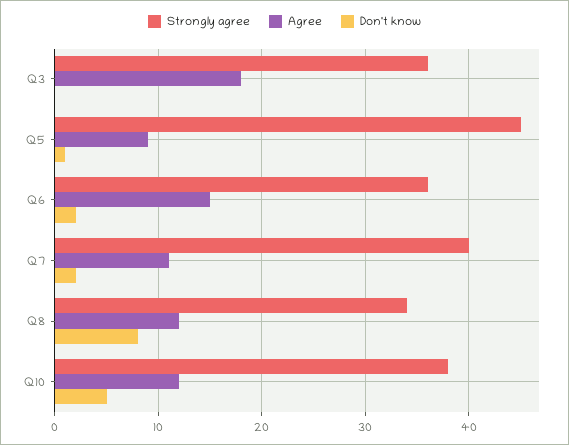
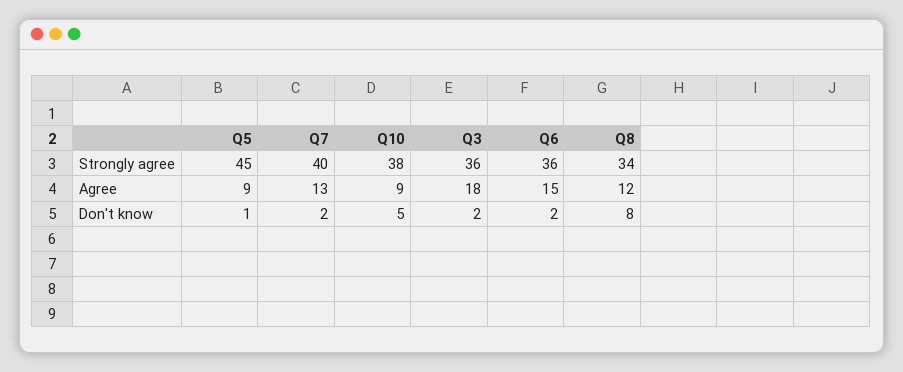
  {
    "Strongly agree": {
      "Q3": 36,
      "Q5": 45,
      "Q6": 36,
      "Q7": 40,
      "Q8": 34,
      "Q10": 38
    },
    "Agree": {
      "Q3": 18,
      "Q5": 9,
      "Q6": 15,
-     "Q7": 11,
+     "Q7": 13,
      "Q8": 12,
-     "Q10": 12
+     "Q10": 9
    },
    "Don't know": {
-     "Q3": 0,
+     "Q3": 2,
      "Q5": 1,
      "Q6": 2,
      "Q7": 2,
      "Q8": 8,
      "Q10": 5
    }
  }

